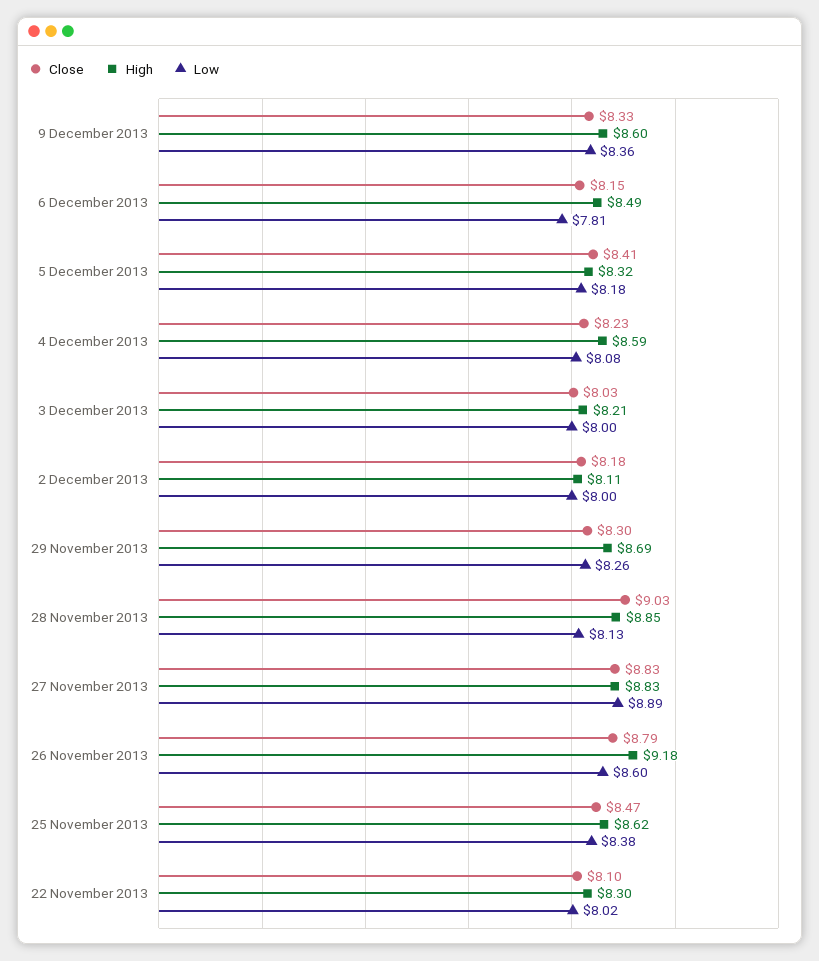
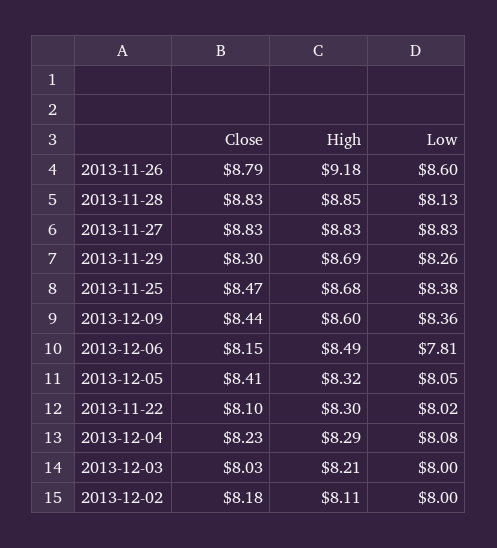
  {
    "Close": {
-     "9 December 2013": 8.33,
+     "9 December 2013": 8.44,
      "6 December 2013": 8.15,
      "5 December 2013": 8.41,
      "4 December 2013": 8.23,
      "3 December 2013": 8.03,
      "2 December 2013": 8.18,
      "29 November 2013": 8.3,
-     "28 November 2013": 9.03,
+     "28 November 2013": 8.83,
      "27 November 2013": 8.83,
      "26 November 2013": 8.79,
      "25 November 2013": 8.47,
      "22 November 2013": 8.1
    },
    "High": {
      "9 December 2013": 8.6,
      "6 December 2013": 8.49,
      "5 December 2013": 8.32,
-     "4 December 2013": 8.59,
+     "4 December 2013": 8.29,
      "3 December 2013": 8.21,
      "2 December 2013": 8.11,
      "29 November 2013": 8.69,
      "28 November 2013": 8.85,
      "27 November 2013": 8.83,
      "26 November 2013": 9.18,
-     "25 November 2013": 8.62,
+     "25 November 2013": 8.68,
      "22 November 2013": 8.3
    },
    "Low": {
      "9 December 2013": 8.36,
      "6 December 2013": 7.81,
-     "5 December 2013": 8.18,
+     "5 December 2013": 8.05,
      "4 December 2013": 8.08,
      "3 December 2013": 8,
      "2 December 2013": 8,
      "29 November 2013": 8.26,
      "28 November 2013": 8.13,
-     "27 November 2013": 8.89,
+     "27 November 2013": 8.83,
      "26 November 2013": 8.6,
      "25 November 2013": 8.38,
      "22 November 2013": 8.02
    }
  }

